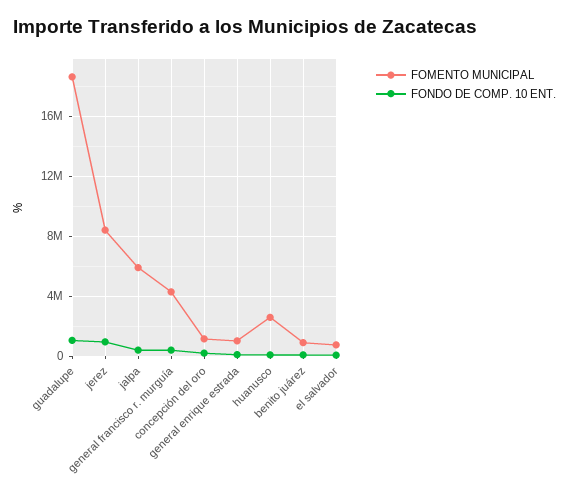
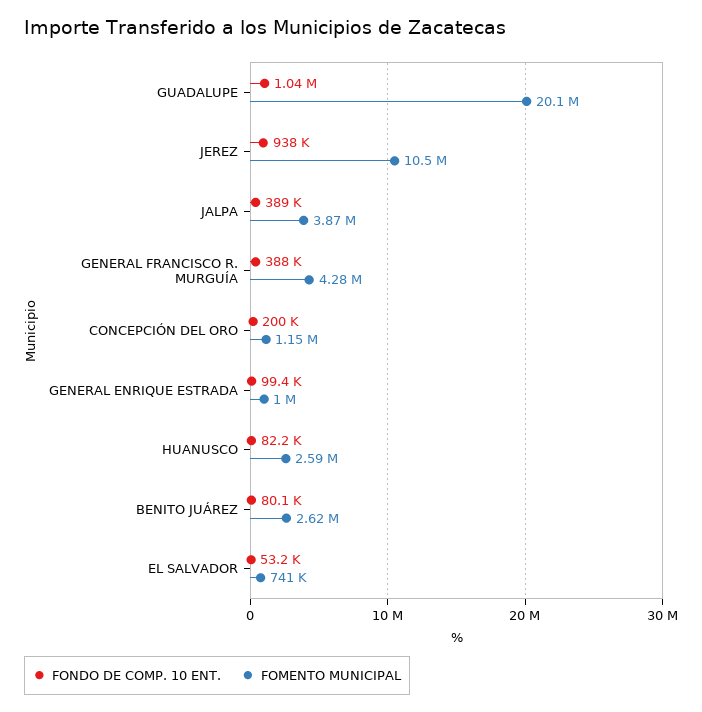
  {
    "FOMENTO MUNICIPAL": {
-     "guadalupe": 18500000,
+     "guadalupe": 20100000,
-     "jerez": 8500000,
+     "jerez": 10500000,
-     "jalpa": 6000000,
+     "jalpa": 3870000,
      "general francisco r. murguía": 4280000,
      "concepción del oro": 1150000,
      "general enrique estrada": 1000000,
      "huanusco": 2590000,
-     "benito juárez": 1000000,
+     "benito juárez": 2620000,
      "el salvador": 741000
    },
    "FONDO DE COMP. 10 ENT.": {
      "guadalupe": 1040000,
      "jerez": 938000,
      "jalpa": 389000,
      "general francisco r. murguía": 388000,
      "concepción del oro": 200000,
      "general enrique estrada": 99400,
      "huanusco": 82200,
      "benito juárez": 80100,
      "el salvador": 53200
    }
  }

